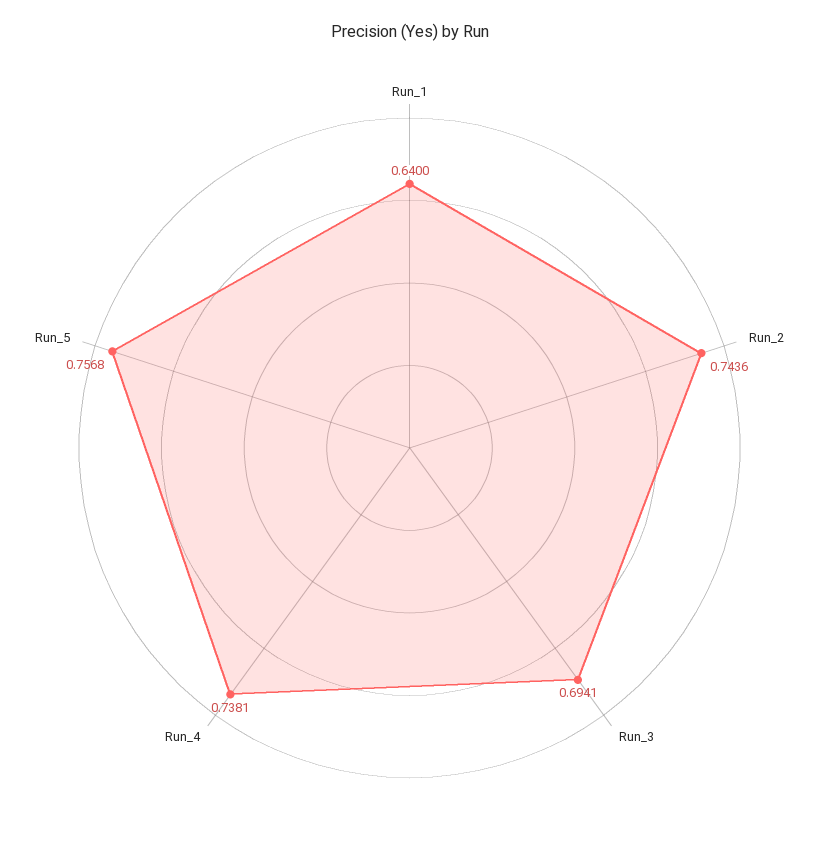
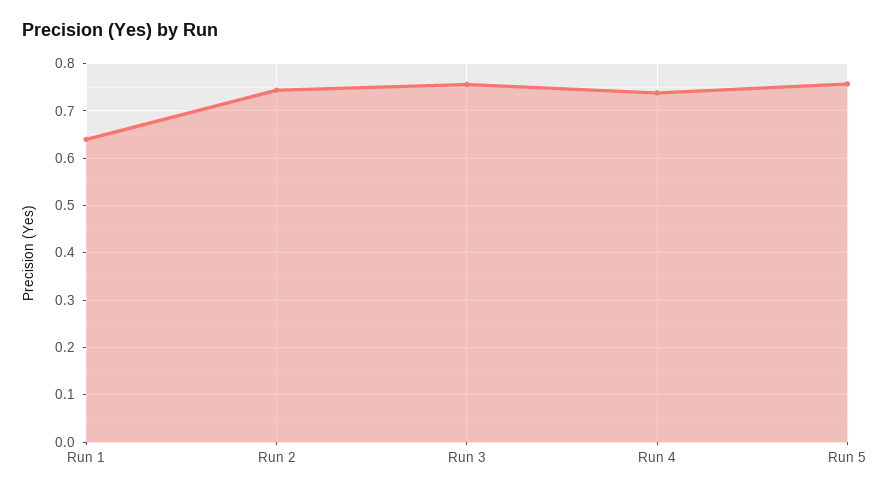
  {
    "Run_1": 0.64,
    "Run_2": 0.7436,
-   "Run_3": 0.6941,
+   "Run_3": 0.76,
    "Run_4": 0.7381,
    "Run_5": 0.7568
  }

